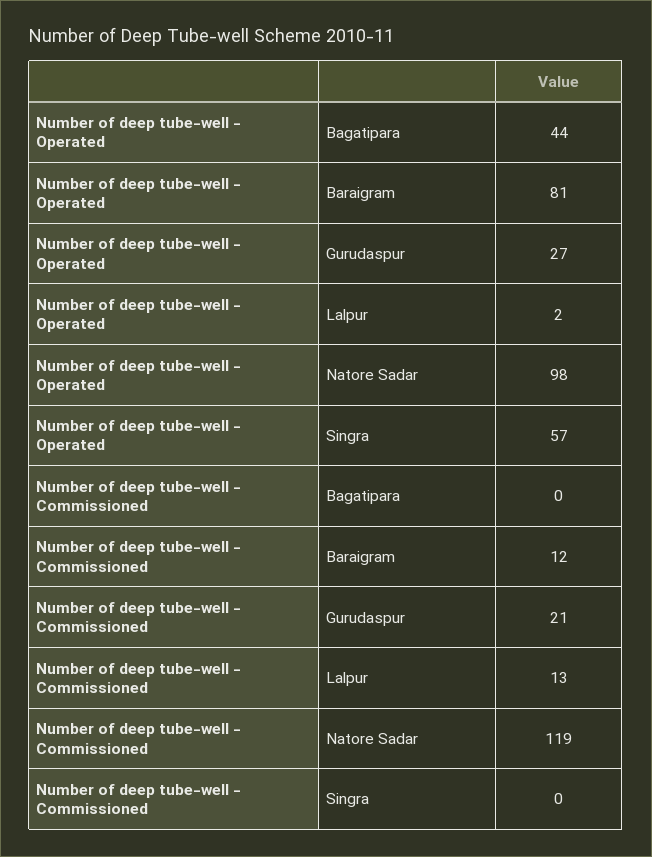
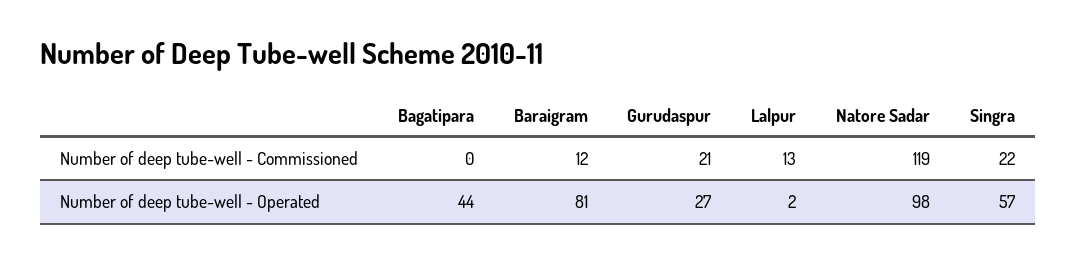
  {
    "Number of deep tube-well - Operated": {
      "Bagatipara": 44,
      "Baraigram": 81,
      "Gurudaspur": 27,
      "Lalpur": 2,
      "Natore Sadar": 98,
      "Singra": 57
    },
    "Number of deep tube-well - Commissioned": {
      "Bagatipara": 0,
      "Baraigram": 12,
      "Gurudaspur": 21,
      "Lalpur": 13,
      "Natore Sadar": 119,
-     "Singra": 0
+     "Singra": 22
    }
  }

